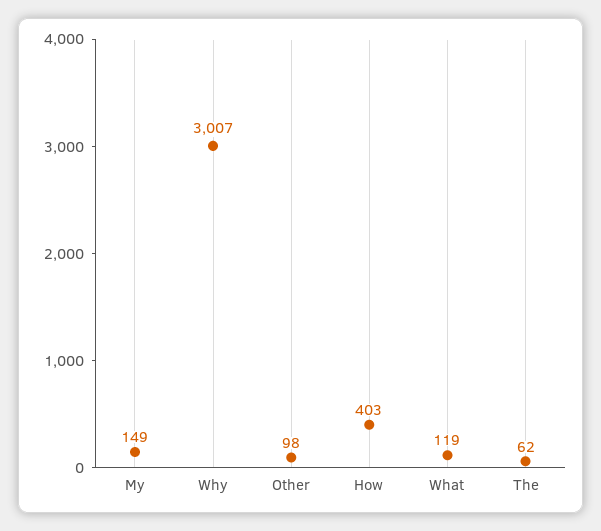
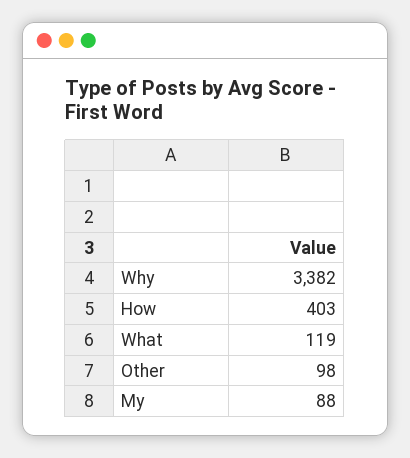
  {
-   "My": 149,
+   "My": 88,
-   "Why": 3007,
+   "Why": 3382,
    "Other": 98,
    "How": 403,
-   "What": 119,
+   "What": 119
-   "The": 62
  }

